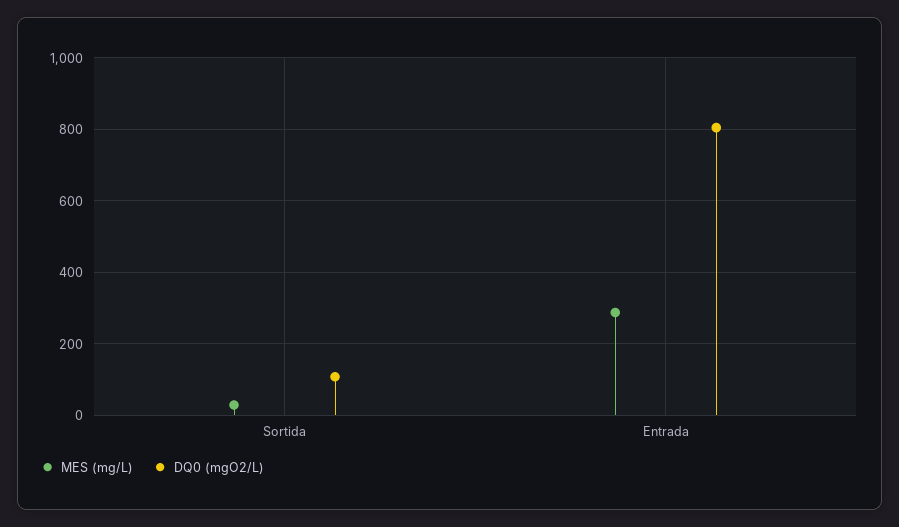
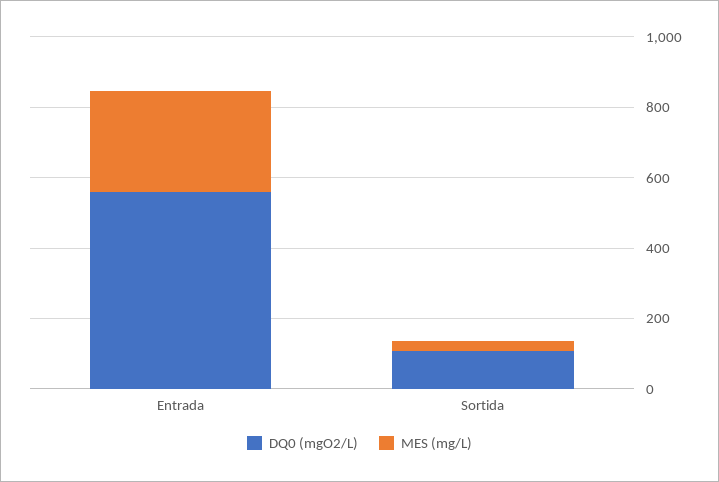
  {
    "MES (mg/L)": {
      "Sortida": 20,
      "Entrada": 280
    },
    "DQ0 (mgO2/L)": {
      "Sortida": 100,
-     "Entrada": 800
+     "Entrada": 550
    }
  }

